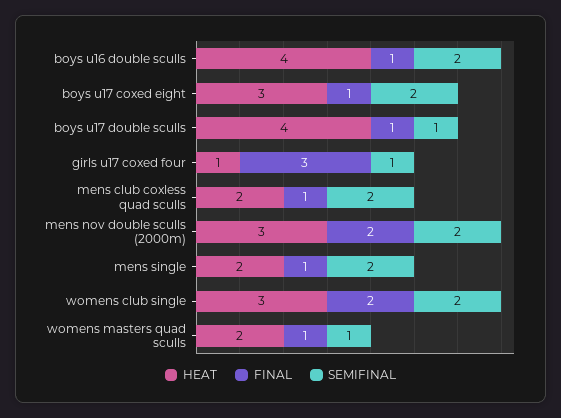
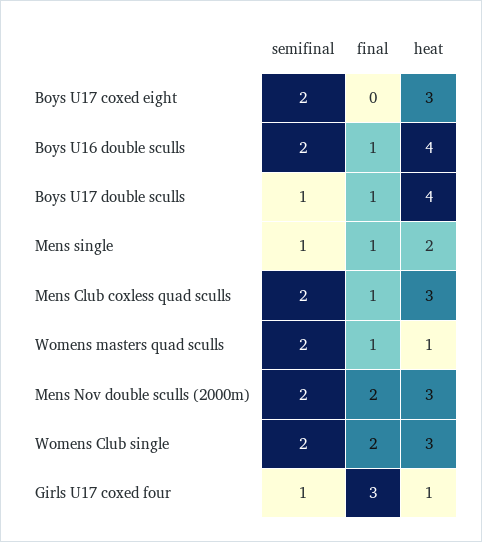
  {
    "HEAT": {
      "boys u16 double sculls": 4,
      "boys u17 coxed eight": 3,
      "boys u17 double sculls": 4,
      "girls u17 coxed four": 1,
-     "mens club coxless quad sculls": 2,
+     "mens club coxless quad sculls": 3,
      "mens nov double sculls (2000m)": 3,
      "mens single": 2,
      "womens club single": 3,
-     "womens masters quad sculls": 2
+     "womens masters quad sculls": 1
    },
    "FINAL": {
      "boys u16 double sculls": 1,
-     "boys u17 coxed eight": 1,
+     "boys u17 coxed eight": 0,
      "boys u17 double sculls": 1,
      "girls u17 coxed four": 3,
      "mens club coxless quad sculls": 1,
      "mens nov double sculls (2000m)": 2,
      "mens single": 1,
      "womens club single": 2,
      "womens masters quad sculls": 1
    },
    "SEMIFINAL": {
      "boys u16 double sculls": 2,
      "boys u17 coxed eight": 2,
      "boys u17 double sculls": 1,
      "girls u17 coxed four": 1,
      "mens club coxless quad sculls": 2,
      "mens nov double sculls (2000m)": 2,
-     "mens single": 2,
+     "mens single": 1,
      "womens club single": 2,
-     "womens masters quad sculls": 1
+     "womens masters quad sculls": 2
    }
  }

